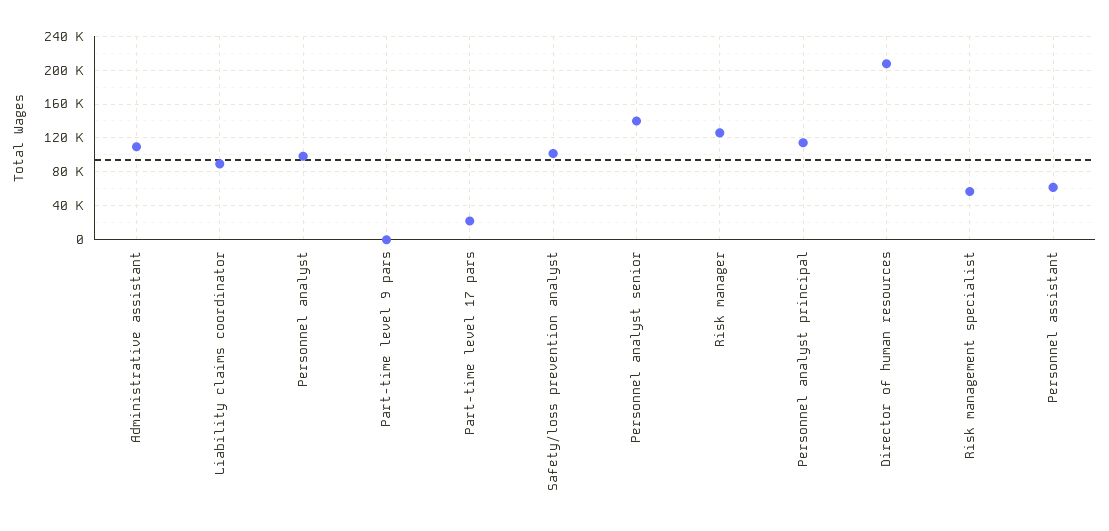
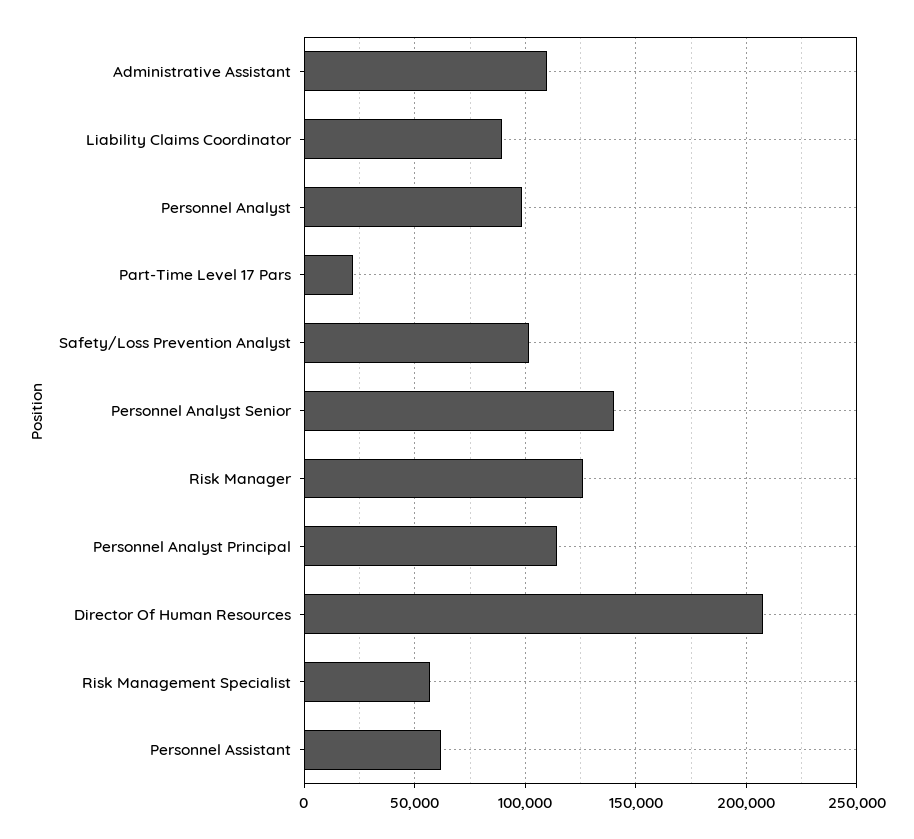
  {
    "Administrative assistant": 110000,
    "Liability claims coordinator": 90000,
    "Personnel analyst": 100000,
-   "Part-time level 9 pars": 0,
    "Part-time level 17 pars": 20000,
    "Safety/loss prevention analyst": 100000,
    "Personnel analyst senior": 140000,
    "Risk manager": 125000,
    "Personnel analyst principal": 115000,
    "Director of human resources": 205000,
    "Risk management specialist": 55000,
    "Personnel assistant": 60000
  }

